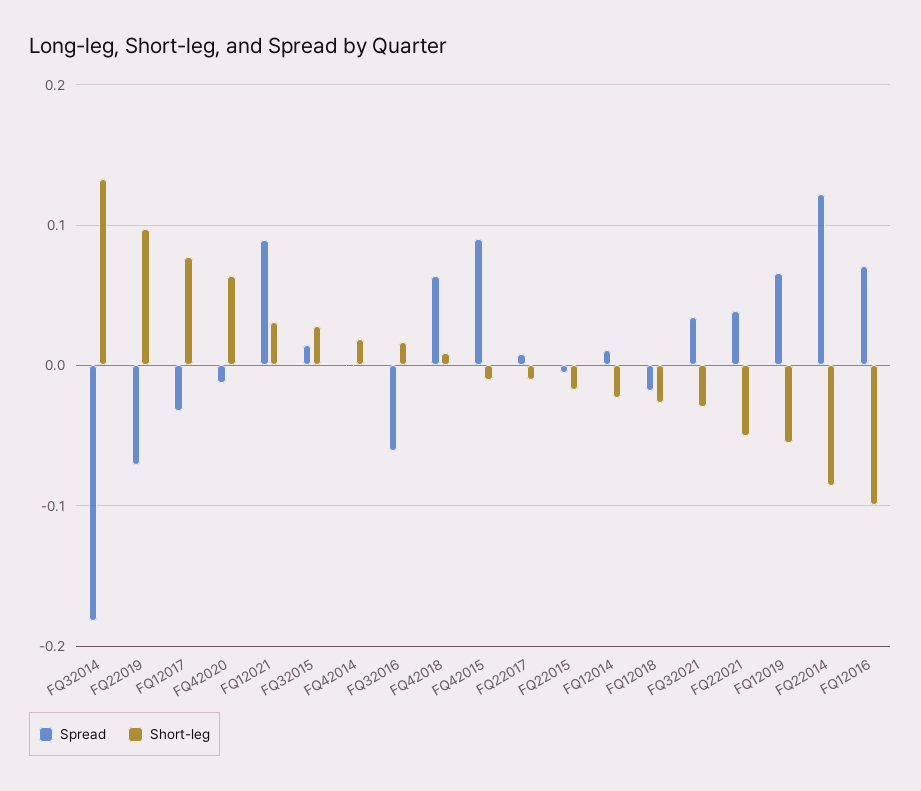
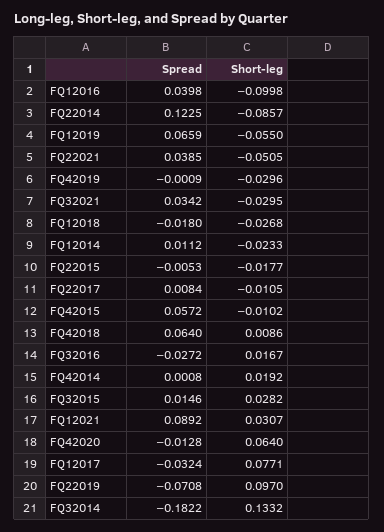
  {
    "Spread": {
      "FQ32014": -0.1822,
      "FQ22019": -0.0708,
      "FQ12017": -0.0324,
      "FQ42020": -0.0128,
      "FQ12021": 0.0892,
      "FQ32015": 0.0146,
      "FQ42014": 0.0008,
-     "FQ32016": -0.06,
+     "FQ32016": -0.0272,
      "FQ42018": 0.064,
-     "FQ42015": 0.09,
+     "FQ42015": 0.0572,
      "FQ22017": 0.0084,
      "FQ22015": -0.0053,
      "FQ12014": 0.0112,
      "FQ12018": -0.018,
      "FQ32021": 0.0342,
      "FQ22021": 0.0385,
      "FQ12019": 0.0659,
      "FQ22014": 0.1225,
-     "FQ12016": 0.07
+     "FQ12016": 0.0398,
+     "FQ42019": -0.0009
    },
    "Short-leg": {
      "FQ32014": 0.1332,
      "FQ22019": 0.097,
      "FQ12017": 0.0771,
      "FQ42020": 0.064,
      "FQ12021": 0.0307,
      "FQ32015": 0.0282,
      "FQ42014": 0.0192,
      "FQ32016": 0.0167,
      "FQ42018": 0.0086,
      "FQ42015": -0.0102,
      "FQ22017": -0.0105,
      "FQ22015": -0.0177,
      "FQ12014": -0.0233,
      "FQ12018": -0.0268,
      "FQ32021": -0.0295,
      "FQ22021": -0.0505,
      "FQ12019": -0.055,
      "FQ22014": -0.0857,
-     "FQ12016": -0.0998
+     "FQ12016": -0.0998,
+     "FQ42019": -0.0296
    }
  }

